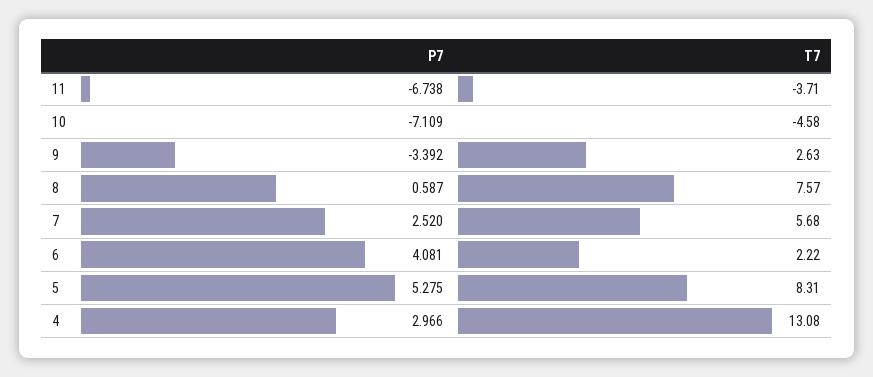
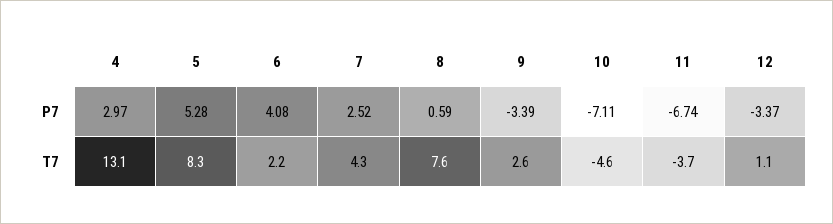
  {
    "P7": {
      "11": -6.738,
      "10": -7.109,
      "9": -3.392,
      "8": 0.587,
      "7": 2.52,
      "6": 4.081,
      "5": 5.275,
-     "4": 2.966
+     "4": 2.966,
+     "12": -3.37
    },
    "T7": {
      "11": -3.71,
      "10": -4.58,
      "9": 2.63,
      "8": 7.57,
-     "7": 5.68,
+     "7": 4.3,
      "6": 2.22,
      "5": 8.31,
-     "4": 13.08
+     "4": 13.08,
+     "12": 1.1
    }
  }

